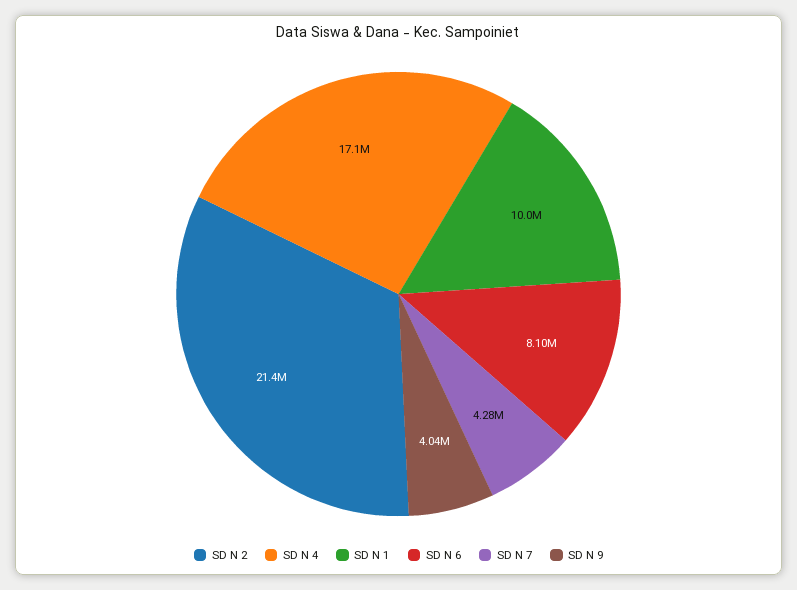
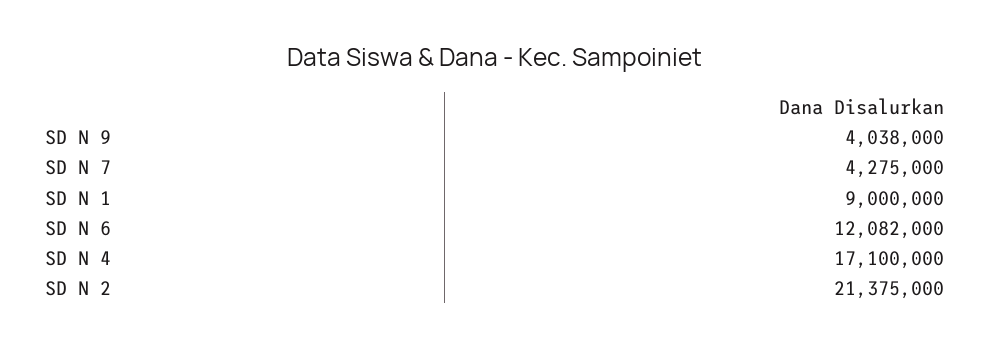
  {
    "SD N 2": 21375000,
    "SD N 4": 17100000,
-   "SD N 1": 10000000,
+   "SD N 1": 9000000,
-   "SD N 6": 8100000,
+   "SD N 6": 12082000,
    "SD N 7": 4275000,
    "SD N 9": 4038000
  }

